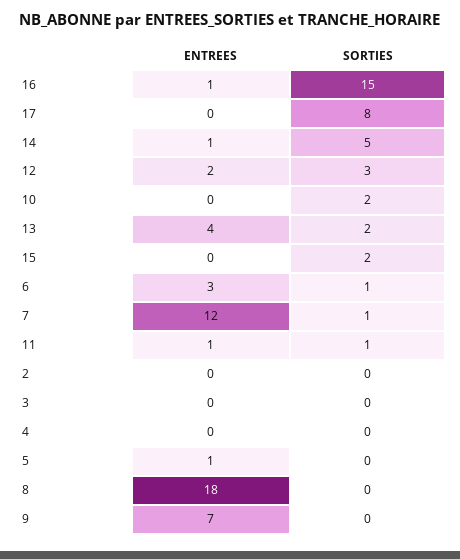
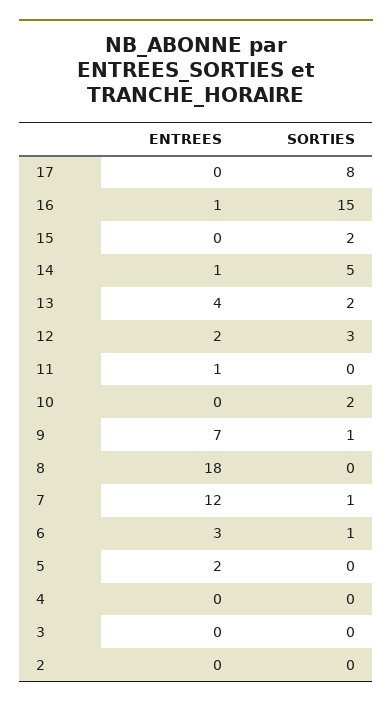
  {
    "ENTREES": {
      "16": 1,
      "17": 0,
      "14": 1,
      "12": 2,
      "10": 0,
      "13": 4,
      "15": 0,
      "6": 3,
      "7": 12,
      "11": 1,
      "2": 0,
      "3": 0,
      "4": 0,
-     "5": 1,
+     "5": 2,
      "8": 18,
      "9": 7
    },
    "SORTIES": {
      "16": 15,
      "17": 8,
      "14": 5,
      "12": 3,
      "10": 2,
      "13": 2,
      "15": 2,
      "6": 1,
      "7": 1,
-     "11": 1,
+     "11": 0,
      "2": 0,
      "3": 0,
      "4": 0,
      "5": 0,
      "8": 0,
-     "9": 0
+     "9": 1
    }
  }

